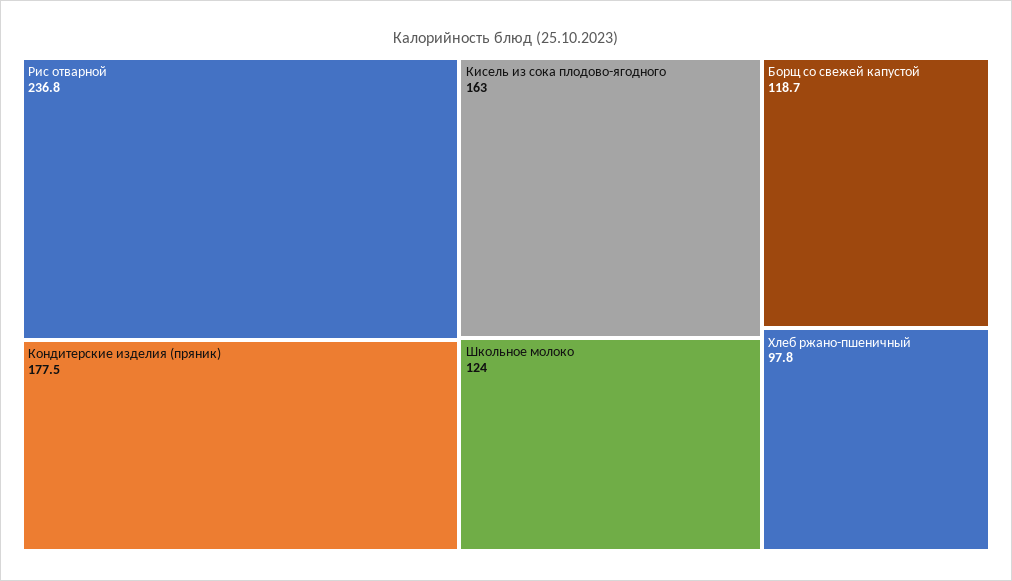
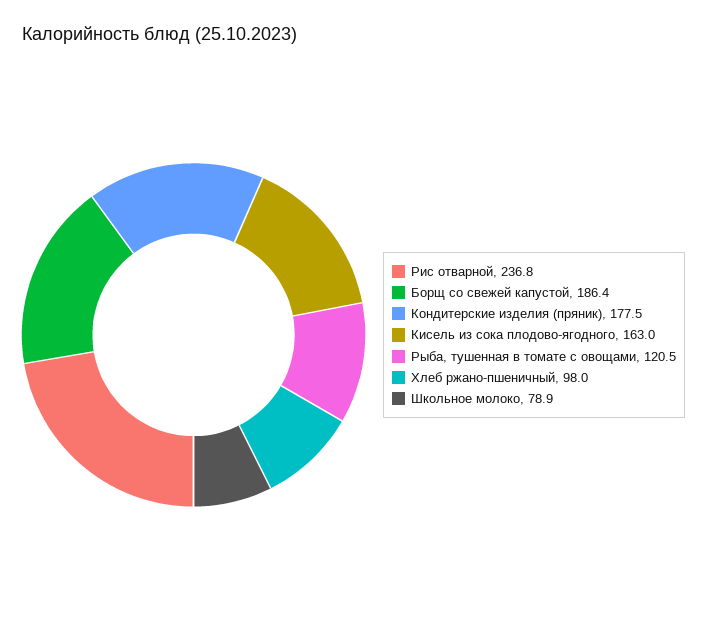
  {
    "Рис отварной": 236.8,
    "Кондитерские изделия (пряник)": 177.5,
    "Кисель из сока плодово-ягодного": 163,
-   "Школьное молоко": 124,
+   "Школьное молоко": 78.9,
-   "Борщ со свежей капустой": 118.7,
+   "Борщ со свежей капустой": 186.4,
-   "Хлеб ржано-пшеничный": 97.8
+   "Хлеб ржано-пшеничный": 98,
+   "Рыба, тушенная в томате с овощами": 120.5
  }

